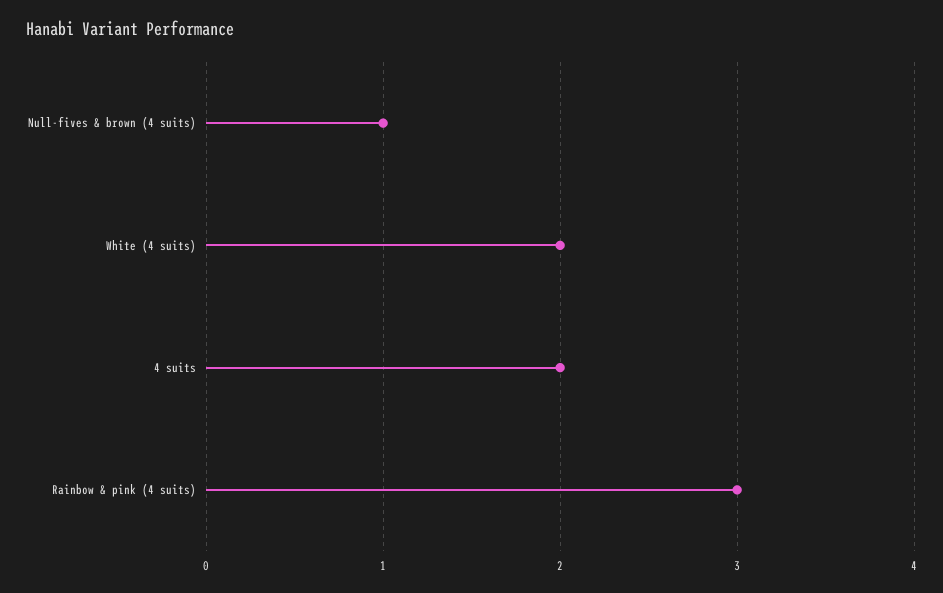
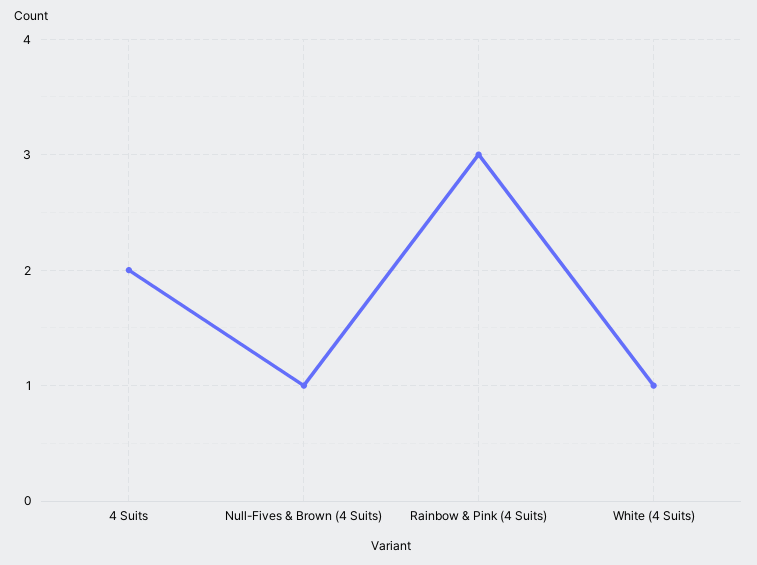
  {
    "Null-fives & brown (4 suits)": 1,
-   "White (4 suits)": 2,
+   "White (4 suits)": 1,
    "4 suits": 2,
    "Rainbow & pink (4 suits)": 3
  }

